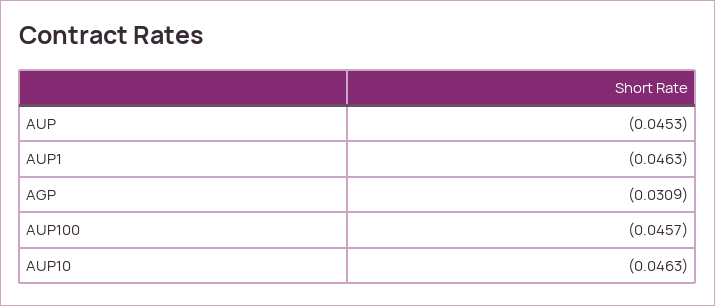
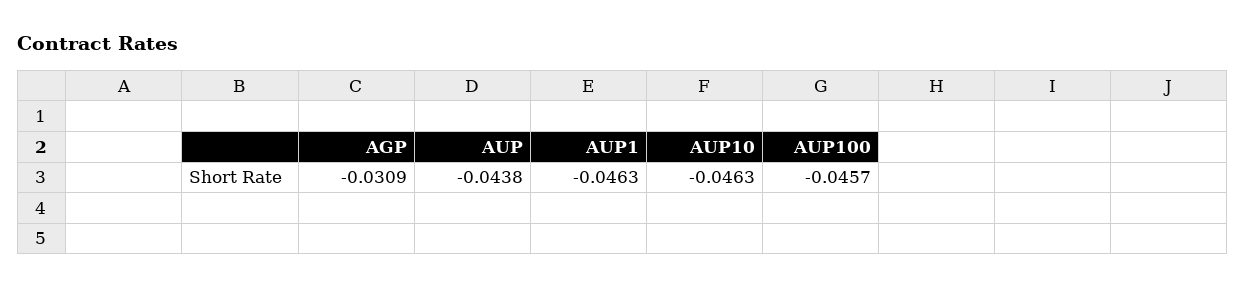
  {
-   "AUP": -0.0453,
+   "AUP": -0.0438,
    "AUP1": -0.0463,
    "AGP": -0.0309,
    "AUP100": -0.0457,
    "AUP10": -0.0463
  }

